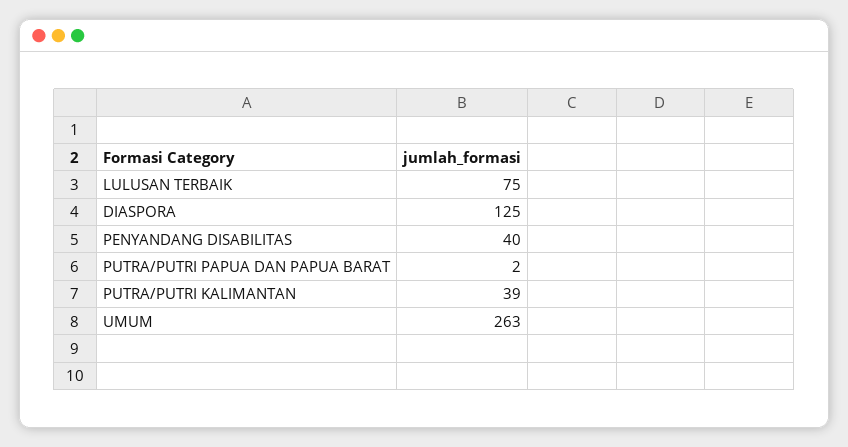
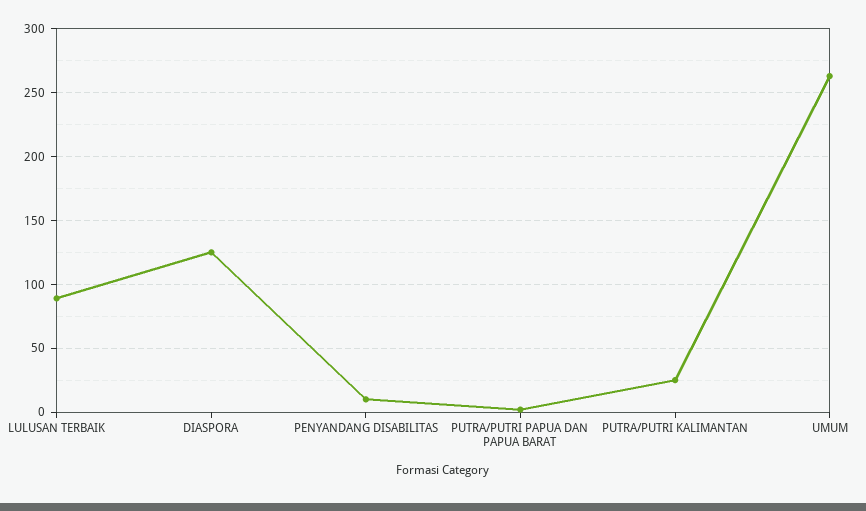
  {
-   "LULUSAN TERBAIK": 75,
+   "LULUSAN TERBAIK": 90,
    "DIASPORA": 125,
-   "PENYANDANG DISABILITAS": 40,
+   "PENYANDANG DISABILITAS": 10,
    "PUTRA/PUTRI PAPUA DAN PAPUA BARAT": 2,
-   "PUTRA/PUTRI KALIMANTAN": 39,
+   "PUTRA/PUTRI KALIMANTAN": 25,
    "UMUM": 263
  }

